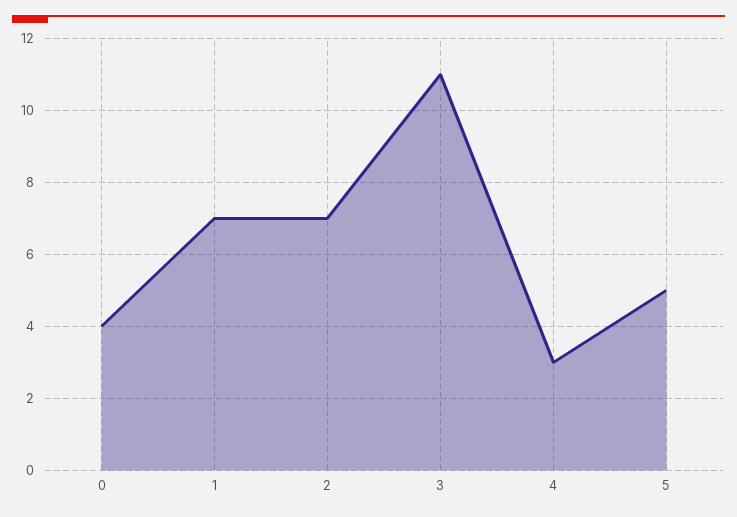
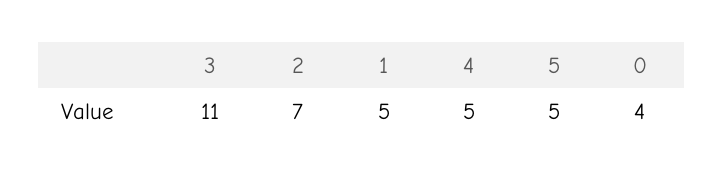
  {
    "0": 4,
-   "1": 7,
+   "1": 5,
    "2": 7,
    "3": 11,
-   "4": 3,
+   "4": 5,
    "5": 5
  }

